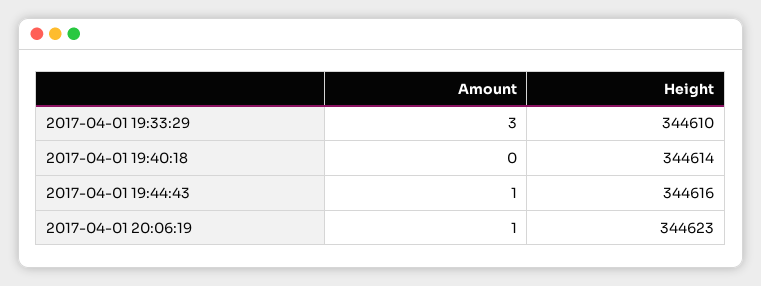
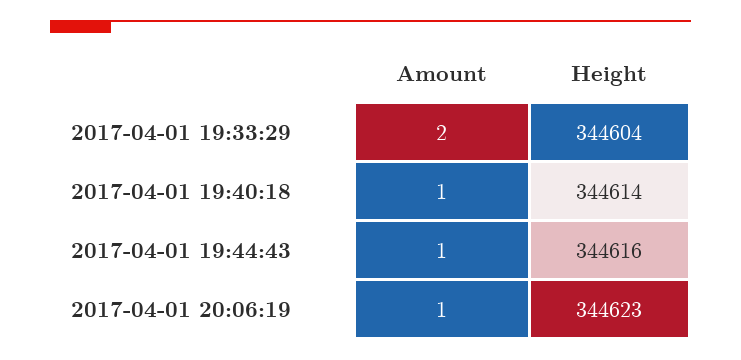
  {
    "Amount": {
-     "2017-04-01 19:33:29": 3,
+     "2017-04-01 19:33:29": 2,
-     "2017-04-01 19:40:18": 0,
+     "2017-04-01 19:40:18": 1,
      "2017-04-01 19:44:43": 1,
      "2017-04-01 20:06:19": 1
    },
    "Height": {
-     "2017-04-01 19:33:29": 344610,
+     "2017-04-01 19:33:29": 344604,
      "2017-04-01 19:40:18": 344614,
      "2017-04-01 19:44:43": 344616,
      "2017-04-01 20:06:19": 344623
    }
  }

